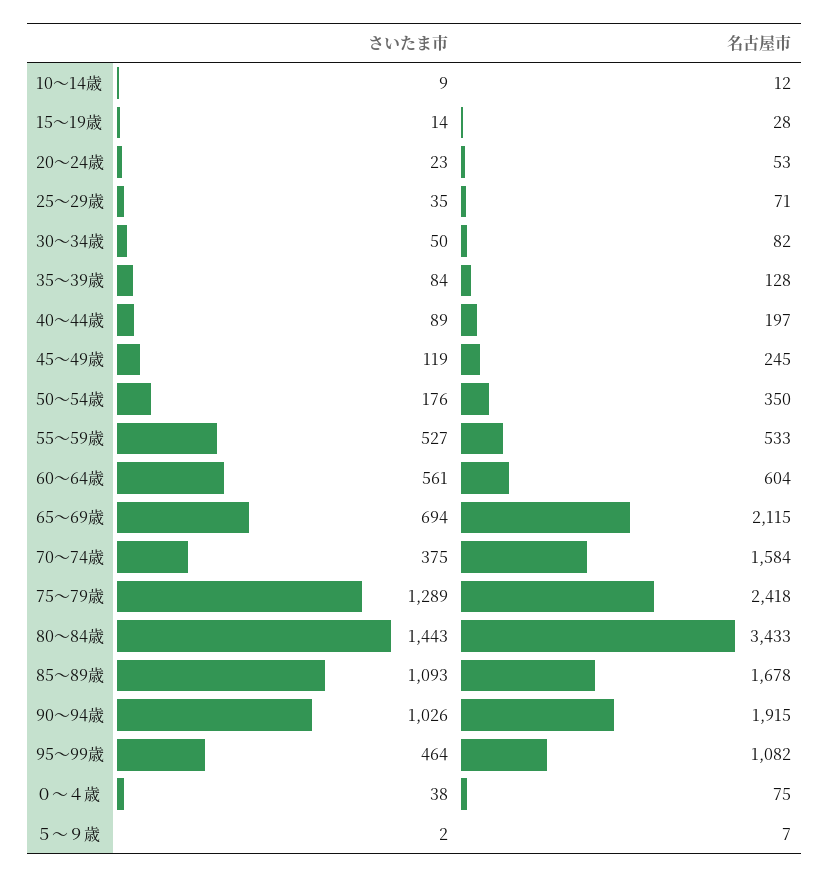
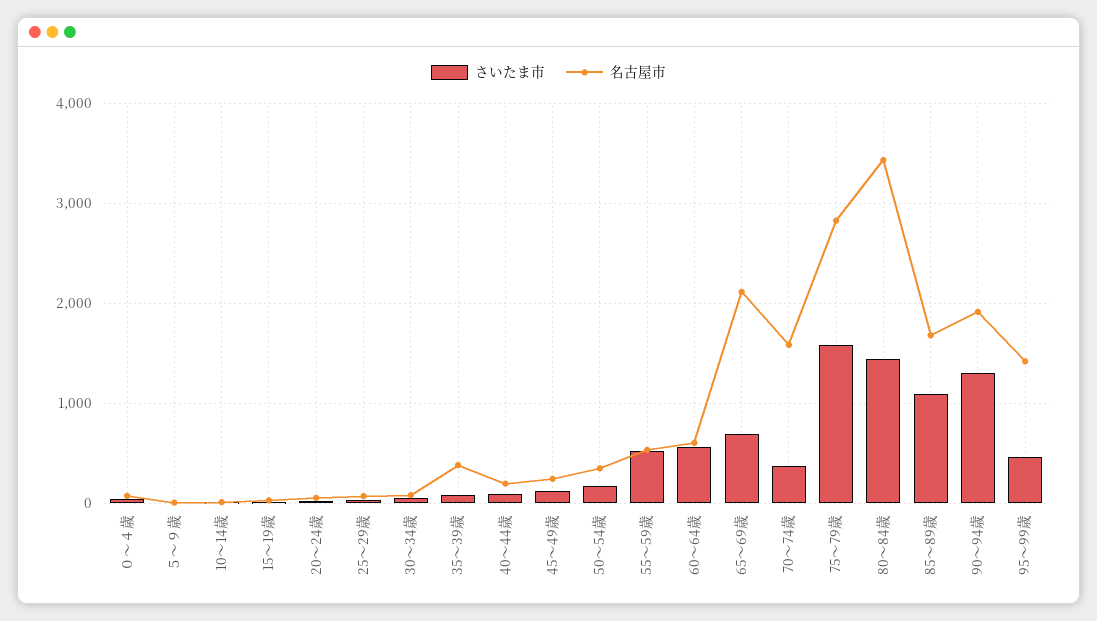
  {
    "さいたま市": {
      "10～14歳": 9,
      "15～19歳": 14,
      "20～24歳": 23,
      "25～29歳": 35,
      "30～34歳": 50,
      "35～39歳": 84,
      "40～44歳": 89,
      "45～49歳": 119,
      "50～54歳": 176,
      "55～59歳": 527,
      "60～64歳": 561,
      "65～69歳": 694,
      "70～74歳": 375,
-     "75～79歳": 1289,
+     "75～79歳": 1600,
      "80～84歳": 1443,
      "85～89歳": 1093,
-     "90～94歳": 1026,
+     "90～94歳": 1300,
      "95～99歳": 464,
      "０～４歳": 38,
      "５～９歳": 2
    },
    "名古屋市": {
      "10～14歳": 12,
      "15～19歳": 28,
      "20～24歳": 53,
      "25～29歳": 71,
      "30～34歳": 82,
-     "35～39歳": 128,
+     "35～39歳": 400,
      "40～44歳": 197,
      "45～49歳": 245,
      "50～54歳": 350,
      "55～59歳": 533,
      "60～64歳": 604,
      "65～69歳": 2115,
      "70～74歳": 1584,
-     "75～79歳": 2418,
+     "75～79歳": 2800,
      "80～84歳": 3433,
      "85～89歳": 1678,
      "90～94歳": 1915,
-     "95～99歳": 1082,
+     "95～99歳": 1400,
      "０～４歳": 75,
      "５～９歳": 7
    }
  }

